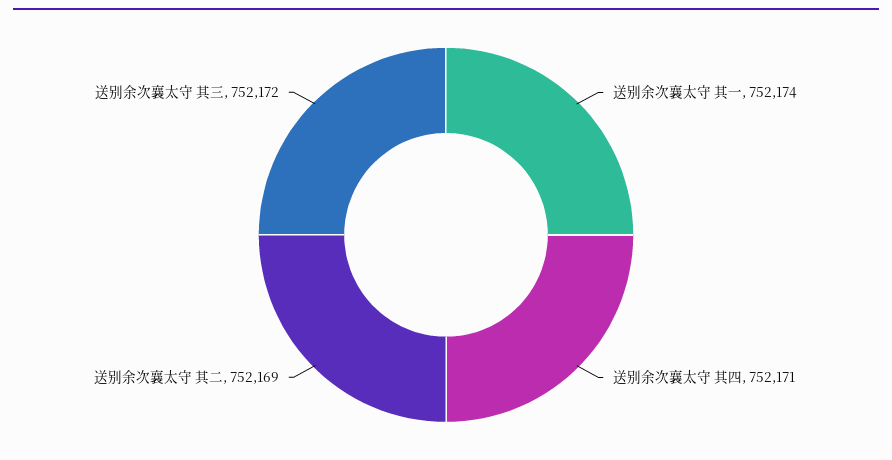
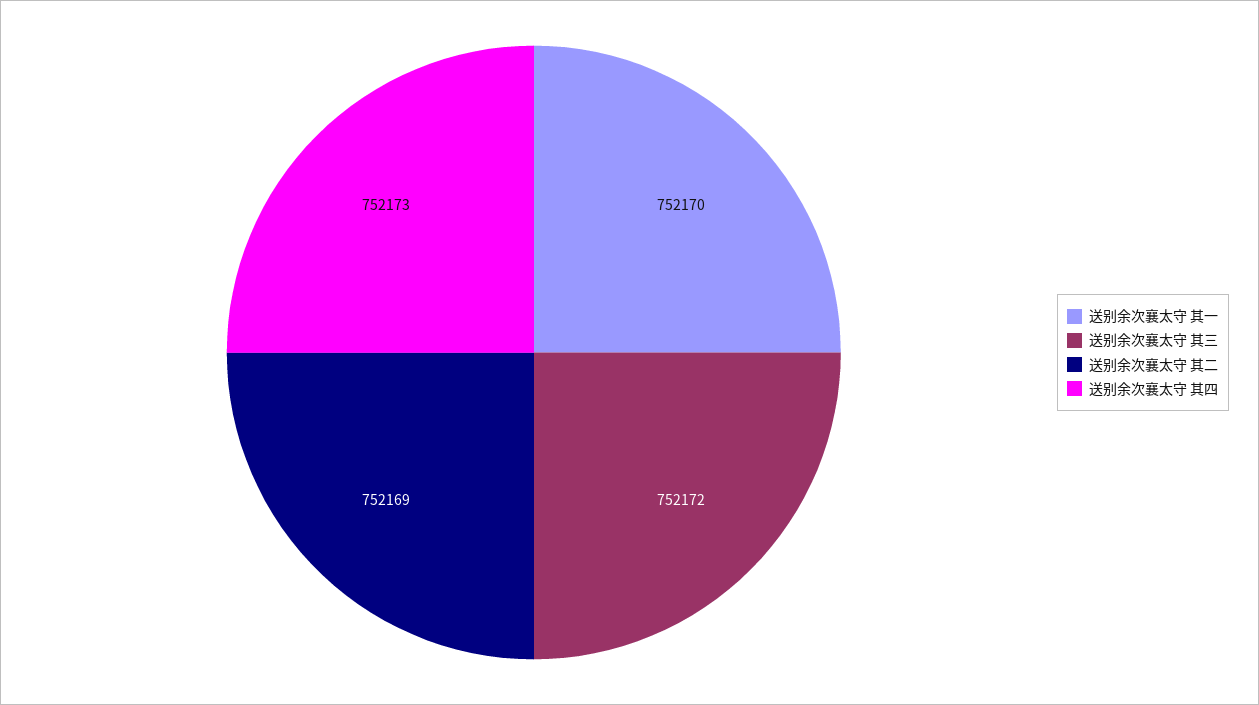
  {
-   "送别余次襄太守 其一": 752174,
+   "送别余次襄太守 其一": 752170,
-   "送别余次襄太守 其四": 752171,
+   "送别余次襄太守 其四": 752173,
    "送别余次襄太守 其二": 752169,
    "送别余次襄太守 其三": 752172
  }

